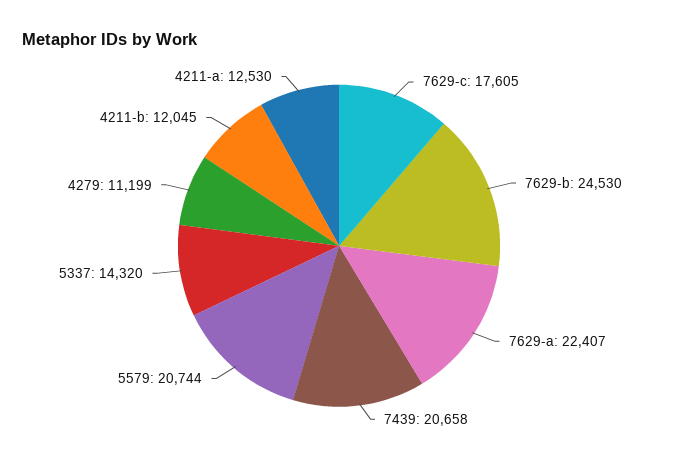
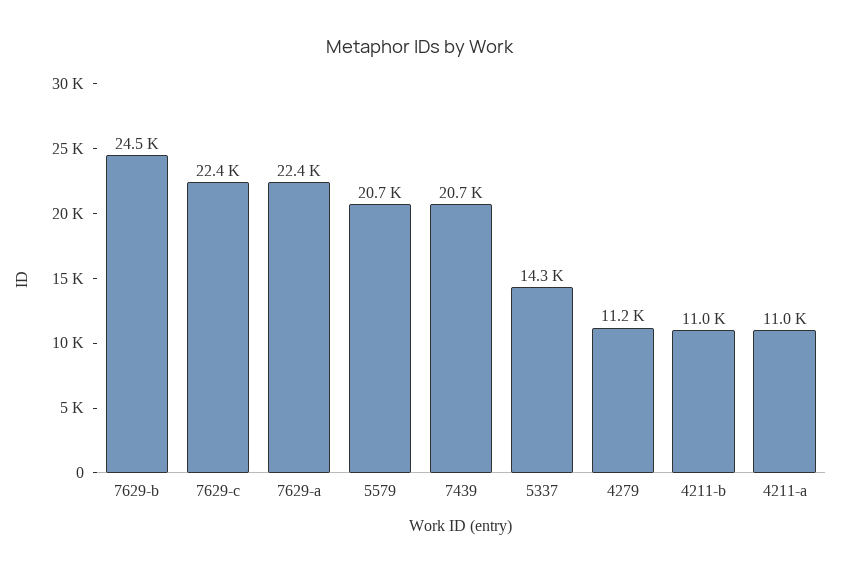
  {
-   "7629-c": 17605,
+   "7629-c": 22400,
    "7629-b": 24530,
    "7629-a": 22407,
    "7439": 20658,
    "5579": 20744,
    "5337": 14320,
    "4279": 11199,
-   "4211-b": 12045,
+   "4211-b": 11000,
-   "4211-a": 12530
+   "4211-a": 11000
  }

